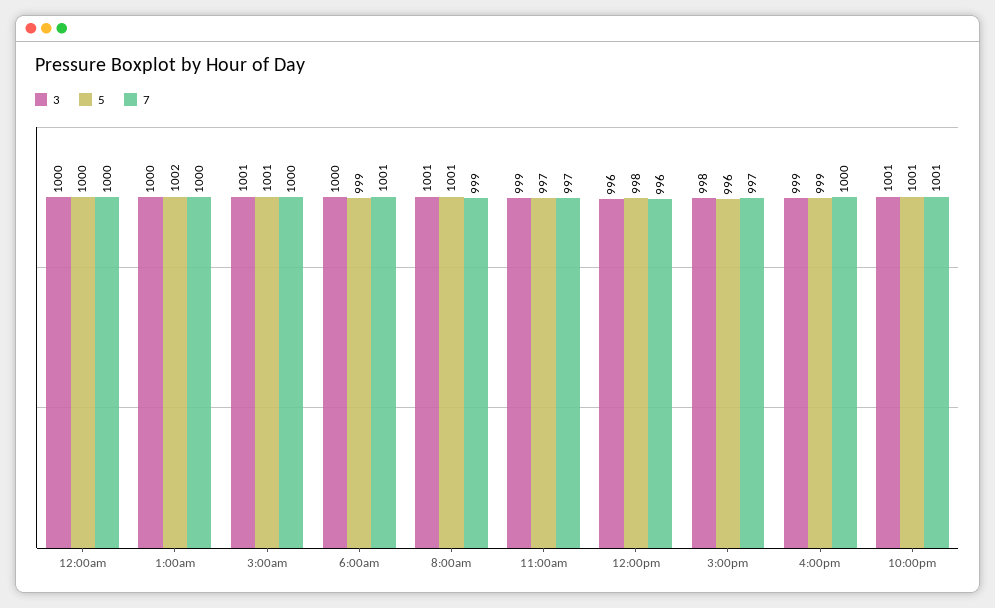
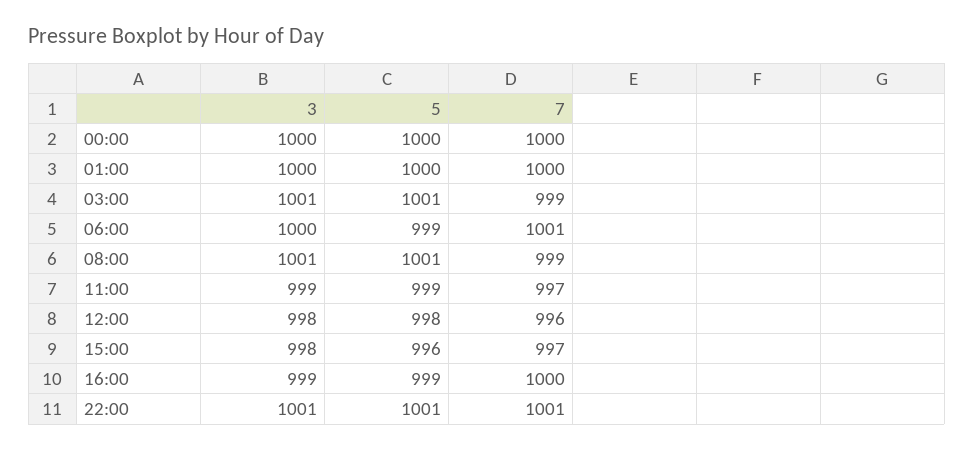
  {
    "3": {
      "12:00am": 1000,
      "1:00am": 1000,
      "3:00am": 1001,
      "6:00am": 1000,
      "8:00am": 1001,
      "11:00am": 999,
-     "12:00pm": 996,
+     "12:00pm": 998,
      "3:00pm": 998,
      "4:00pm": 999,
      "10:00pm": 1001
    },
    "5": {
      "12:00am": 1000,
-     "1:00am": 1002,
+     "1:00am": 1000,
      "3:00am": 1001,
      "6:00am": 999,
      "8:00am": 1001,
-     "11:00am": 997,
+     "11:00am": 999,
      "12:00pm": 998,
      "3:00pm": 996,
      "4:00pm": 999,
      "10:00pm": 1001
    },
    "7": {
      "12:00am": 1000,
      "1:00am": 1000,
-     "3:00am": 1000,
+     "3:00am": 999,
      "6:00am": 1001,
      "8:00am": 999,
      "11:00am": 997,
      "12:00pm": 996,
      "3:00pm": 997,
      "4:00pm": 1000,
      "10:00pm": 1001
    }
  }

